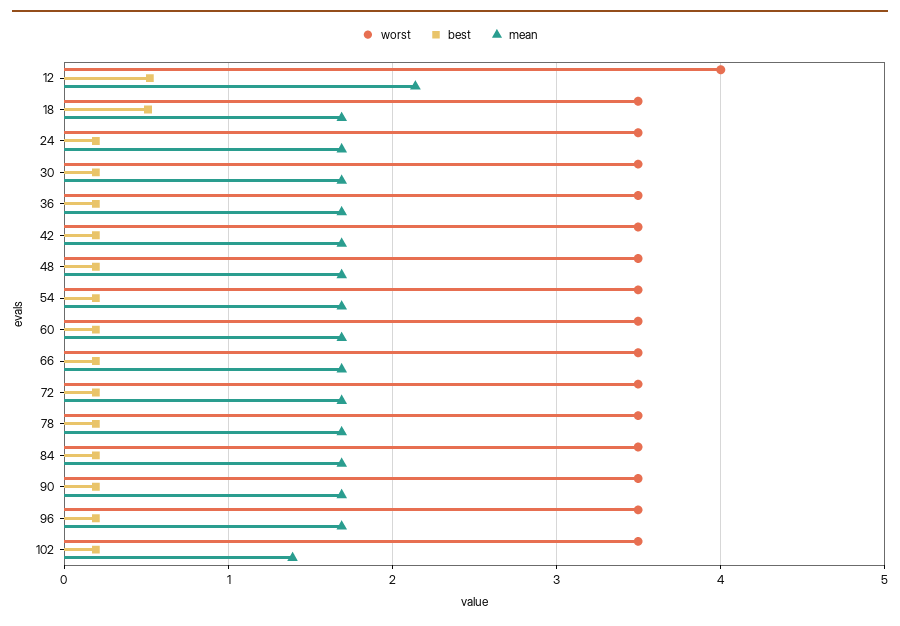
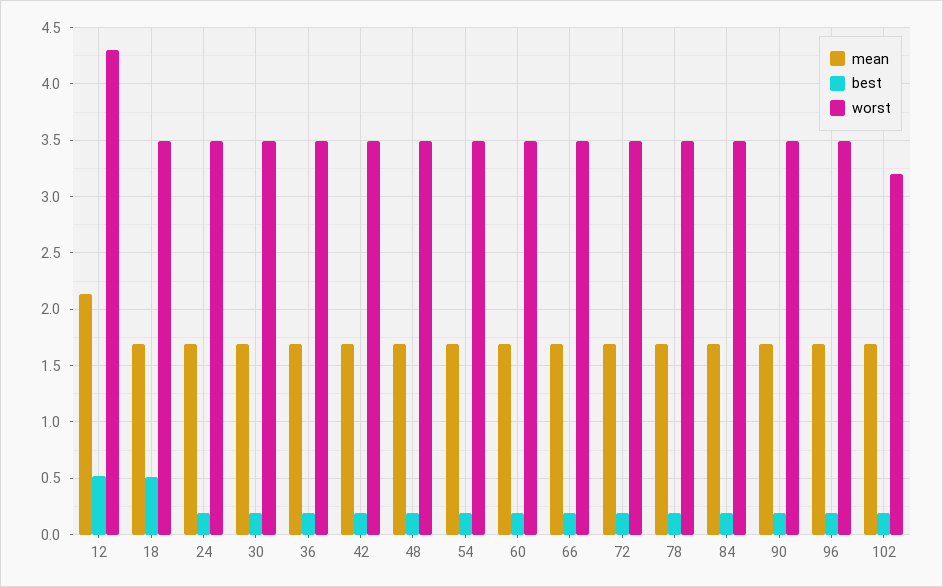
  {
    "worst": {
-     "12": 4,
+     "12": 4.3,
      "18": 3.5,
      "24": 3.5,
      "30": 3.5,
      "36": 3.5,
      "42": 3.5,
      "48": 3.5,
      "54": 3.5,
      "60": 3.5,
      "66": 3.5,
      "72": 3.5,
      "78": 3.5,
      "84": 3.5,
      "90": 3.5,
      "96": 3.5,
-     "102": 3.5
+     "102": 3.2
    },
    "best": {
      "12": 0.5,
      "18": 0.5,
      "24": 0.2,
      "30": 0.2,
      "36": 0.2,
      "42": 0.2,
      "48": 0.2,
      "54": 0.2,
      "60": 0.2,
      "66": 0.2,
      "72": 0.2,
      "78": 0.2,
      "84": 0.2,
      "90": 0.2,
      "96": 0.2,
      "102": 0.2
    },
    "mean": {
      "12": 2.1,
      "18": 1.7,
      "24": 1.7,
      "30": 1.7,
      "36": 1.7,
      "42": 1.7,
      "48": 1.7,
      "54": 1.7,
      "60": 1.7,
      "66": 1.7,
      "72": 1.7,
      "78": 1.7,
      "84": 1.7,
      "90": 1.7,
      "96": 1.7,
-     "102": 1.4
+     "102": 1.7
    }
  }

